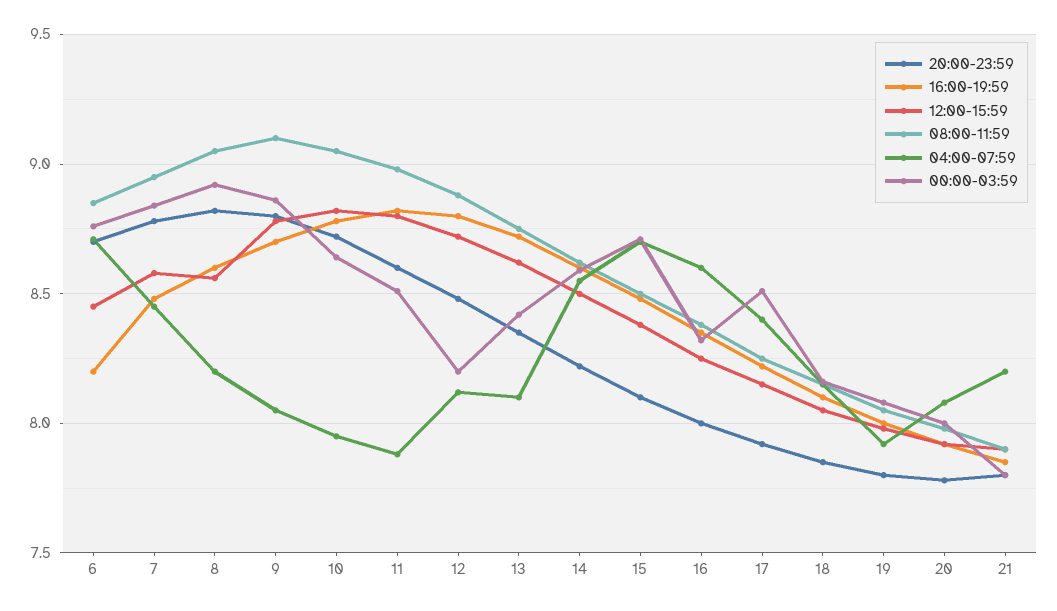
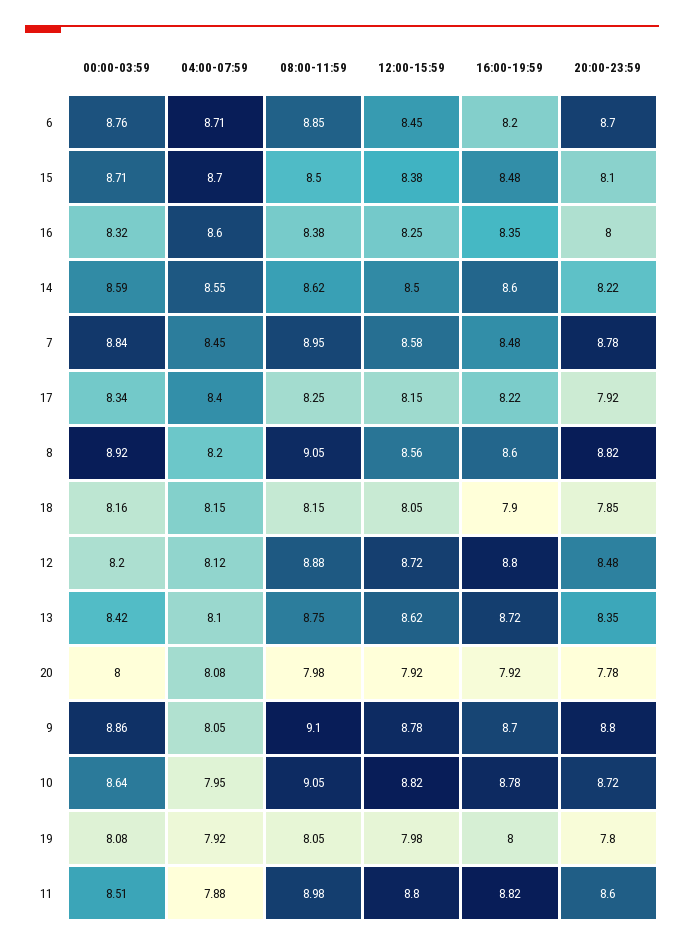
  {
    "20:00-23:59": {
      "6": 8.7,
      "7": 8.78,
      "8": 8.82,
      "9": 8.8,
      "10": 8.72,
      "11": 8.6,
      "12": 8.48,
      "13": 8.35,
      "14": 8.22,
      "15": 8.1,
      "16": 8,
      "17": 7.92,
      "18": 7.85,
      "19": 7.8,
-     "20": 7.78,
+     "20": 7.78
-     "21": 7.8
    },
    "16:00-19:59": {
      "6": 8.2,
      "7": 8.48,
      "8": 8.6,
      "9": 8.7,
      "10": 8.78,
      "11": 8.82,
      "12": 8.8,
      "13": 8.72,
      "14": 8.6,
      "15": 8.48,
      "16": 8.35,
      "17": 8.22,
-     "18": 8.1,
+     "18": 7.9,
      "19": 8,
-     "20": 7.92,
+     "20": 7.92
-     "21": 7.85
    },
    "12:00-15:59": {
      "6": 8.45,
      "7": 8.58,
      "8": 8.56,
      "9": 8.78,
      "10": 8.82,
      "11": 8.8,
      "12": 8.72,
      "13": 8.62,
      "14": 8.5,
      "15": 8.38,
      "16": 8.25,
      "17": 8.15,
      "18": 8.05,
      "19": 7.98,
-     "20": 7.92,
+     "20": 7.92
-     "21": 7.9
    },
    "08:00-11:59": {
      "6": 8.85,
      "7": 8.95,
      "8": 9.05,
      "9": 9.1,
      "10": 9.05,
      "11": 8.98,
      "12": 8.88,
      "13": 8.75,
      "14": 8.62,
      "15": 8.5,
      "16": 8.38,
      "17": 8.25,
      "18": 8.15,
      "19": 8.05,
-     "20": 7.98,
+     "20": 7.98
-     "21": 7.9
    },
    "04:00-07:59": {
      "6": 8.71,
      "7": 8.45,
      "8": 8.2,
      "9": 8.05,
      "10": 7.95,
      "11": 7.88,
      "12": 8.12,
      "13": 8.1,
      "14": 8.55,
      "15": 8.7,
      "16": 8.6,
      "17": 8.4,
      "18": 8.15,
      "19": 7.92,
-     "20": 8.08,
+     "20": 8.08
-     "21": 8.2
    },
    "00:00-03:59": {
      "6": 8.76,
      "7": 8.84,
      "8": 8.92,
      "9": 8.86,
      "10": 8.64,
      "11": 8.51,
      "12": 8.2,
      "13": 8.42,
      "14": 8.59,
      "15": 8.71,
      "16": 8.32,
-     "17": 8.5,
+     "17": 8.34,
      "18": 8.16,
      "19": 8.08,
-     "20": 8,
+     "20": 8
-     "21": 7.8
    }
  }

